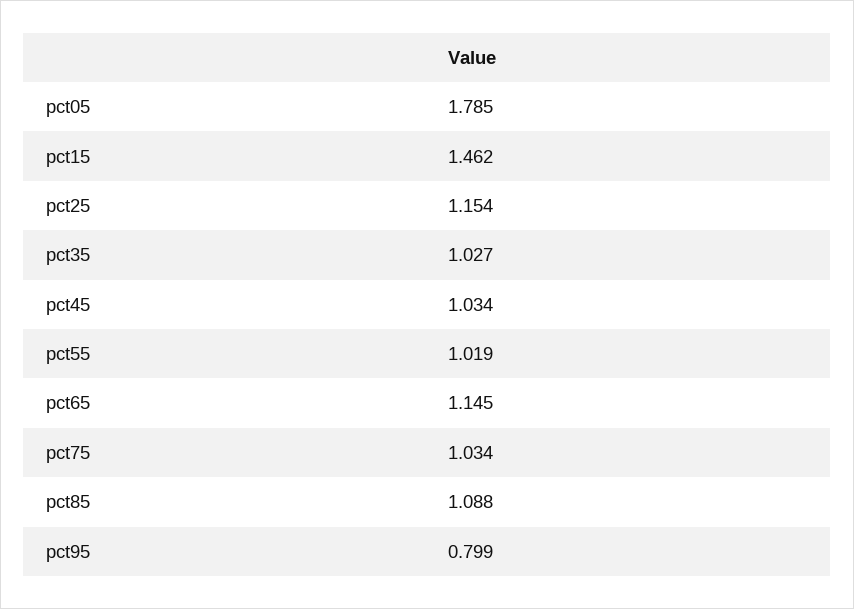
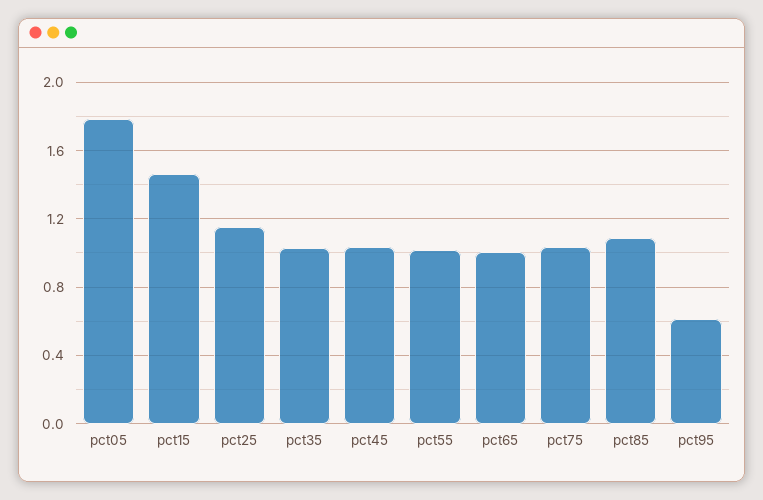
  {
    "pct05": 1.785,
    "pct15": 1.462,
    "pct25": 1.154,
    "pct35": 1.027,
    "pct45": 1.034,
    "pct55": 1.019,
-   "pct65": 1.145,
+   "pct65": 1,
    "pct75": 1.034,
    "pct85": 1.088,
-   "pct95": 0.799
+   "pct95": 0.6
  }

